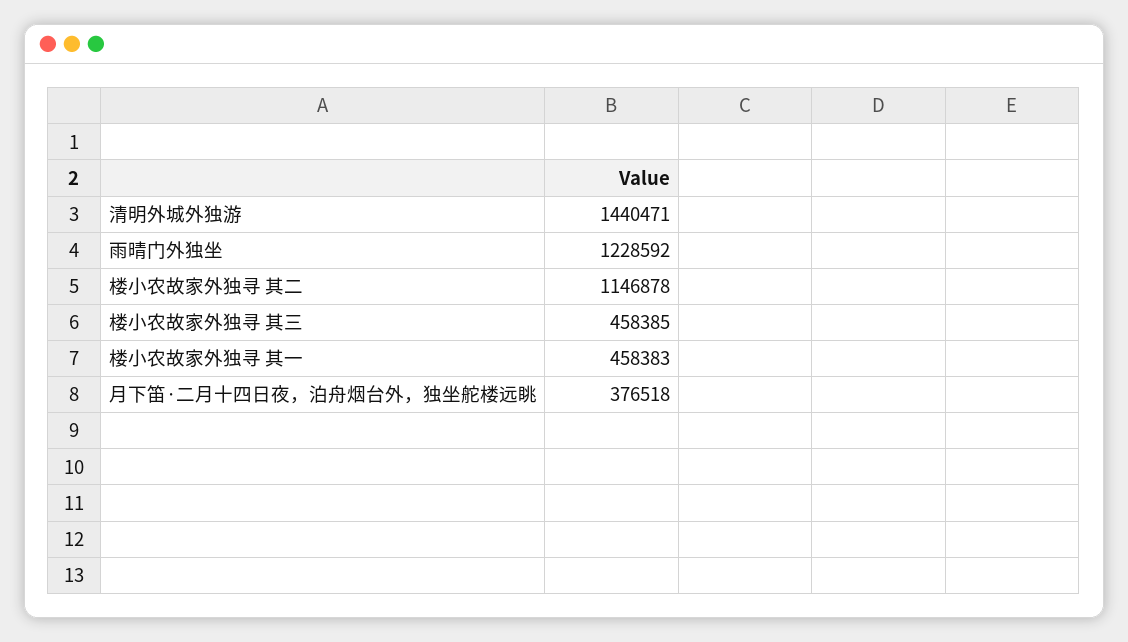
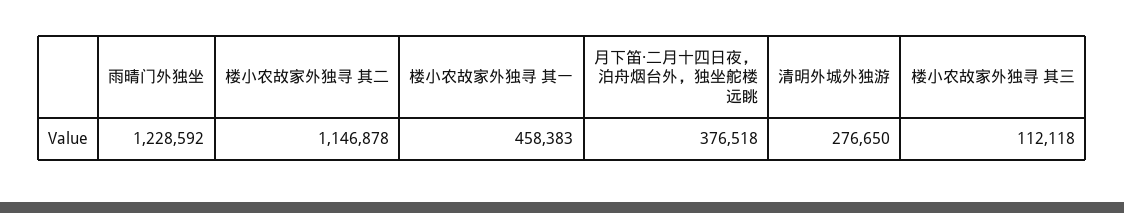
  {
-   "清明外城外独游": 1440471,
+   "清明外城外独游": 276650,
    "雨晴门外独坐": 1228592,
    "楼小农故家外独寻 其二": 1146878,
-   "楼小农故家外独寻 其三": 458385,
+   "楼小农故家外独寻 其三": 112118,
    "楼小农故家外独寻 其一": 458383,
    "月下笛·二月十四日夜，泊舟烟台外，独坐舵楼远眺": 376518
  }

